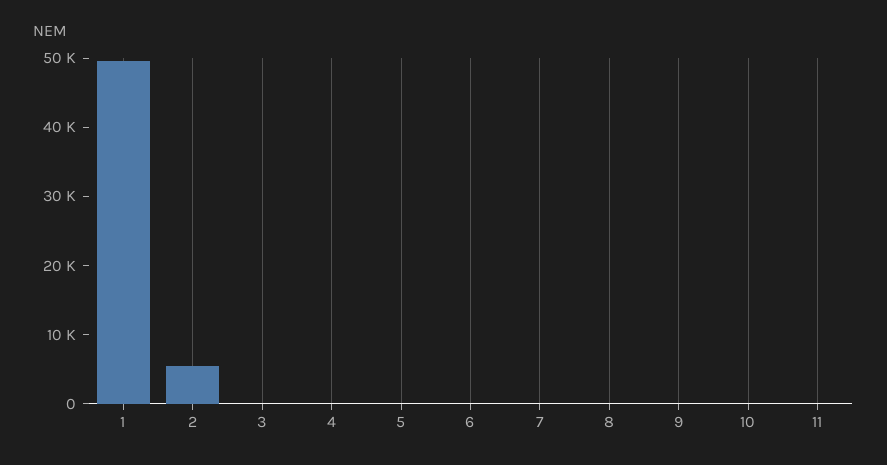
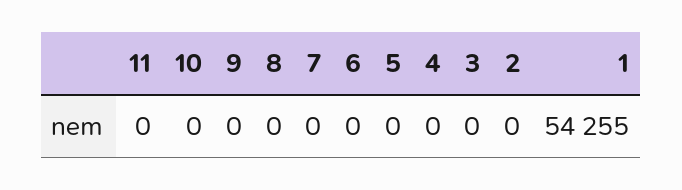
  {
-   "1": 50000,
+   "1": 54255,
-   "2": 6000,
+   "2": 0,
    "3": 0,
    "4": 0,
    "5": 0,
    "6": 0,
    "7": 0,
    "8": 0,
    "9": 0,
    "10": 0,
    "11": 0
  }

